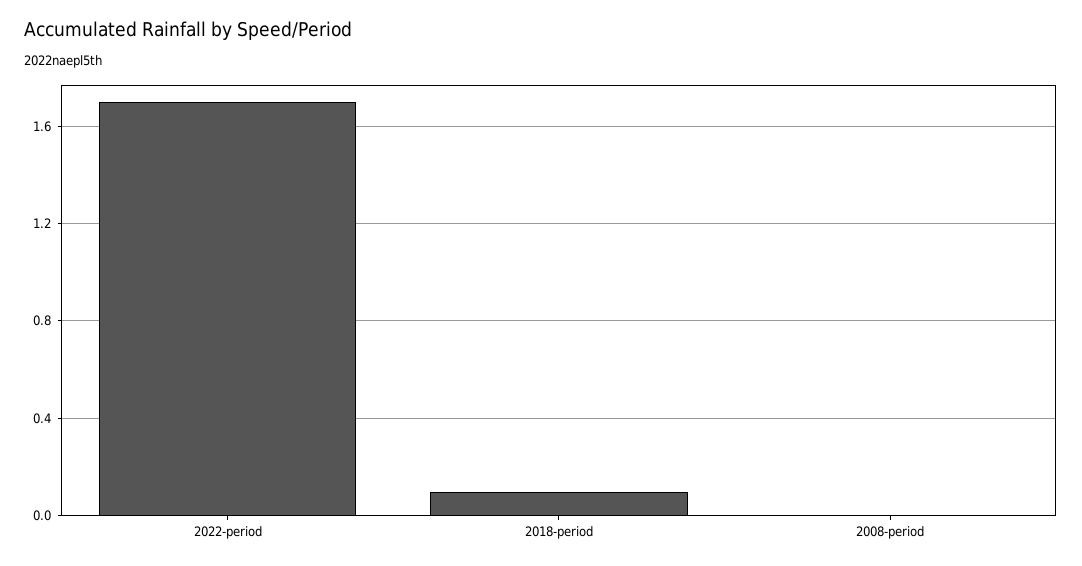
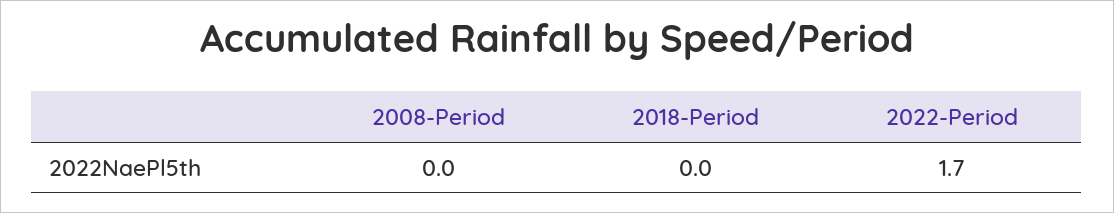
  {
    "2022-period": 1.7,
-   "2018-period": 0.1,
+   "2018-period": 0,
    "2008-period": 0
  }

